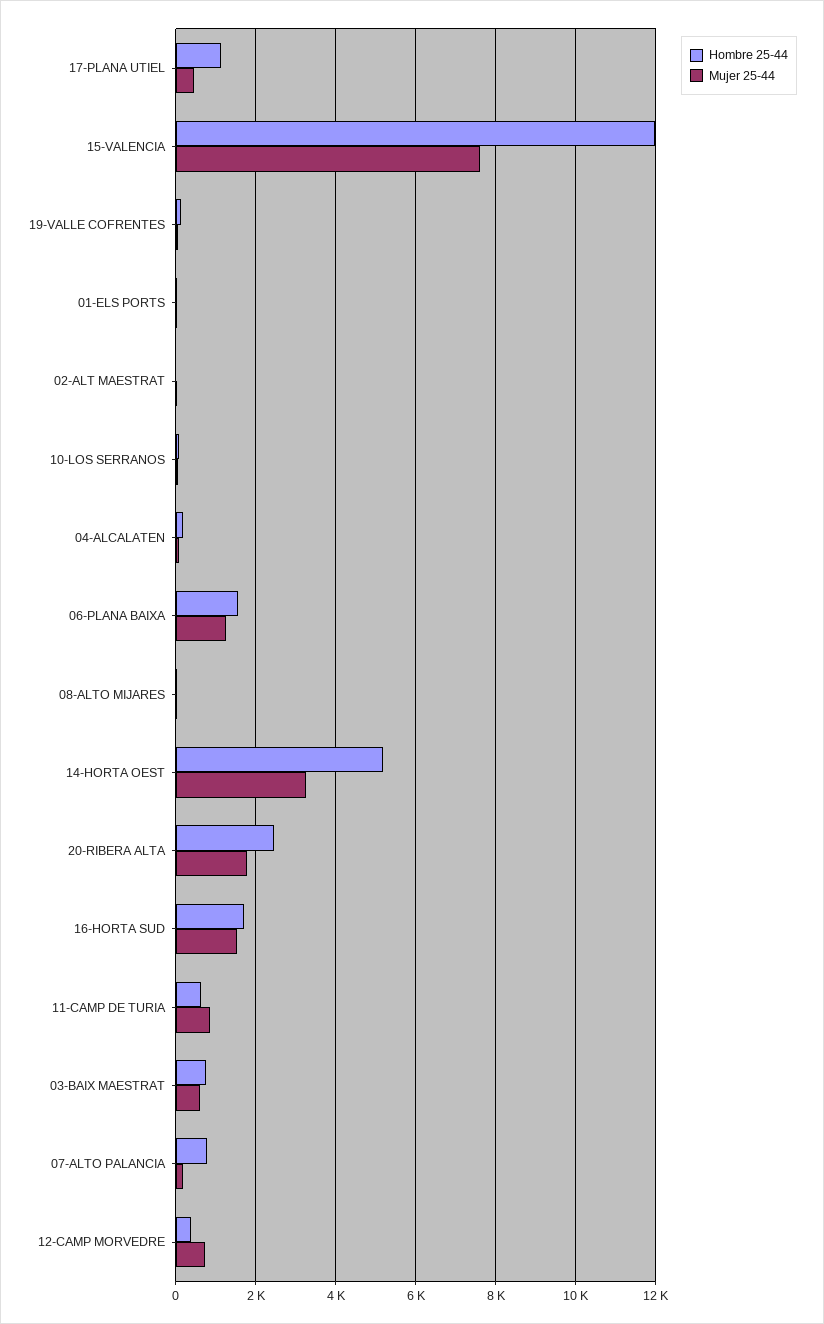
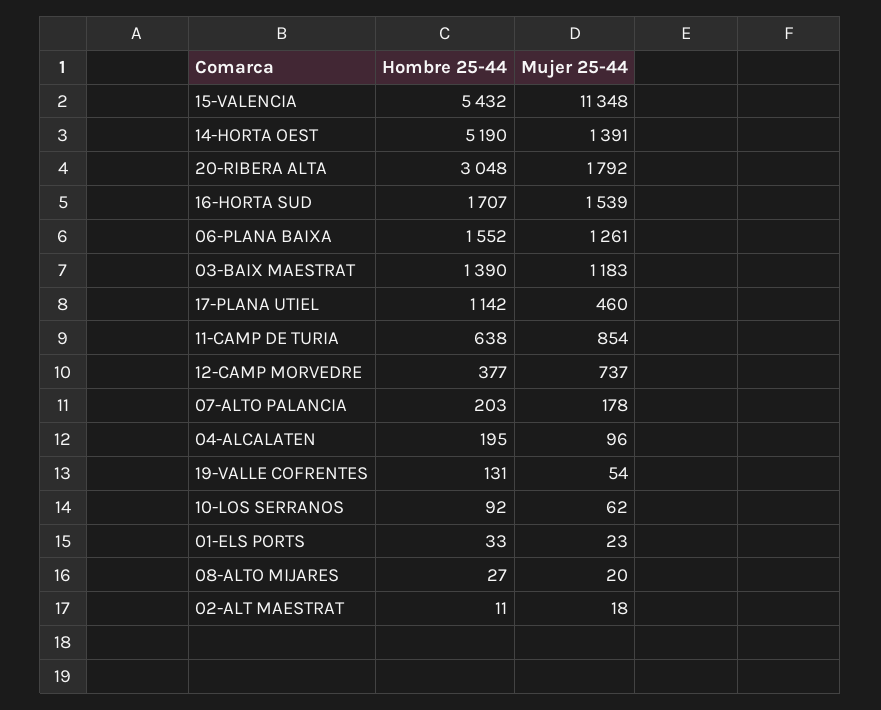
  {
    "Hombre 25-44": {
      "17-PLANA UTIEL": 1142,
-     "15-VALENCIA": 12000,
+     "15-VALENCIA": 5432,
      "19-VALLE COFRENTES": 131,
      "01-ELS PORTS": 33,
      "02-ALT MAESTRAT": 11,
      "10-LOS SERRANOS": 92,
      "04-ALCALATEN": 195,
      "06-PLANA BAIXA": 1552,
      "08-ALTO MIJARES": 27,
      "14-HORTA OEST": 5190,
-     "20-RIBERA ALTA": 2400,
+     "20-RIBERA ALTA": 3048,
      "16-HORTA SUD": 1707,
      "11-CAMP DE TURIA": 638,
-     "03-BAIX MAESTRAT": 800,
+     "03-BAIX MAESTRAT": 1390,
-     "07-ALTO PALANCIA": 800,
+     "07-ALTO PALANCIA": 203,
      "12-CAMP MORVEDRE": 377
    },
    "Mujer 25-44": {
      "17-PLANA UTIEL": 460,
-     "15-VALENCIA": 7600,
+     "15-VALENCIA": 11348,
      "19-VALLE COFRENTES": 54,
      "01-ELS PORTS": 23,
      "02-ALT MAESTRAT": 18,
      "10-LOS SERRANOS": 62,
      "04-ALCALATEN": 96,
      "06-PLANA BAIXA": 1261,
      "08-ALTO MIJARES": 20,
-     "14-HORTA OEST": 3200,
+     "14-HORTA OEST": 1391,
      "20-RIBERA ALTA": 1792,
      "16-HORTA SUD": 1539,
      "11-CAMP DE TURIA": 854,
-     "03-BAIX MAESTRAT": 600,
+     "03-BAIX MAESTRAT": 1183,
      "07-ALTO PALANCIA": 178,
      "12-CAMP MORVEDRE": 737
    }
  }

